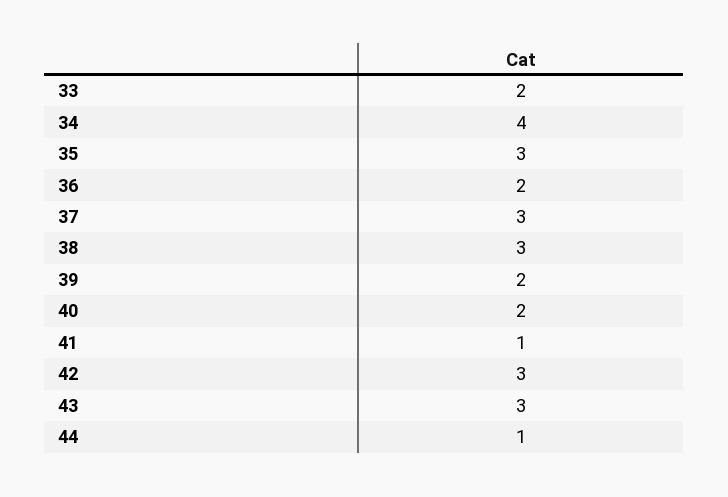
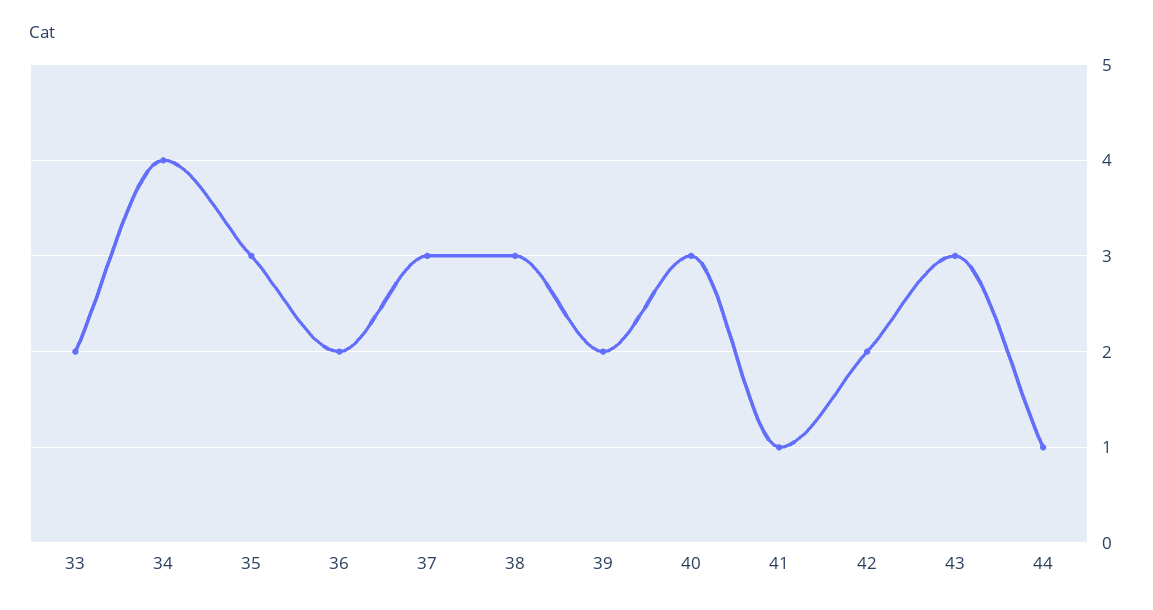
  {
    "33": 2,
    "34": 4,
    "35": 3,
    "36": 2,
    "37": 3,
    "38": 3,
    "39": 2,
-   "40": 2,
+   "40": 3,
    "41": 1,
-   "42": 3,
+   "42": 2,
    "43": 3,
    "44": 1
  }

